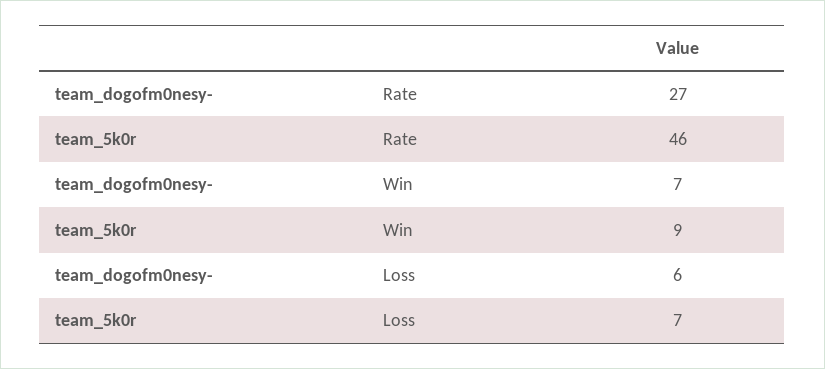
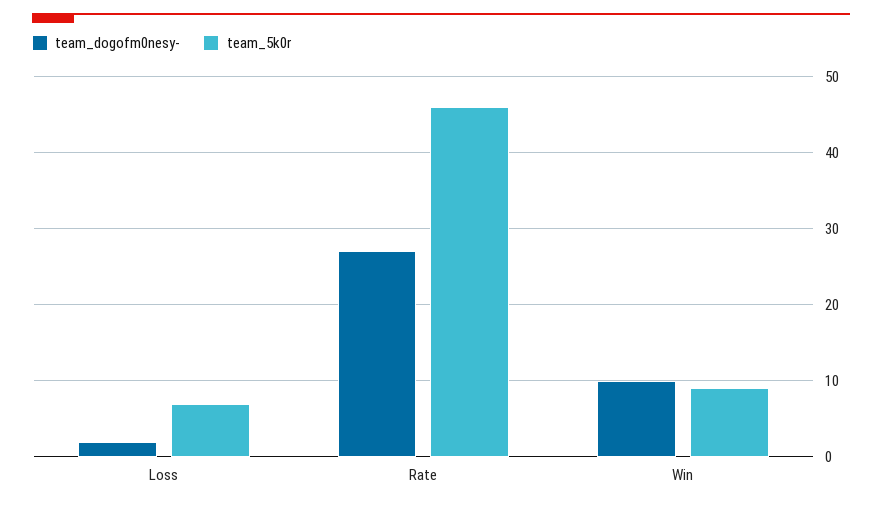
  {
    "team_dogofm0nesy-": {
      "Rate": 27,
-     "Win": 7,
+     "Win": 10,
-     "Loss": 6
+     "Loss": 2
    },
    "team_5k0r": {
      "Rate": 46,
      "Win": 9,
      "Loss": 7
    }
  }

